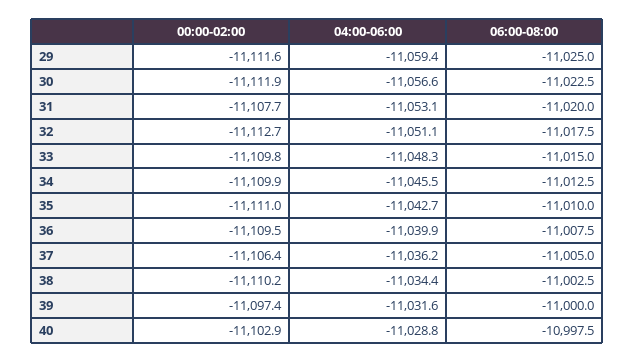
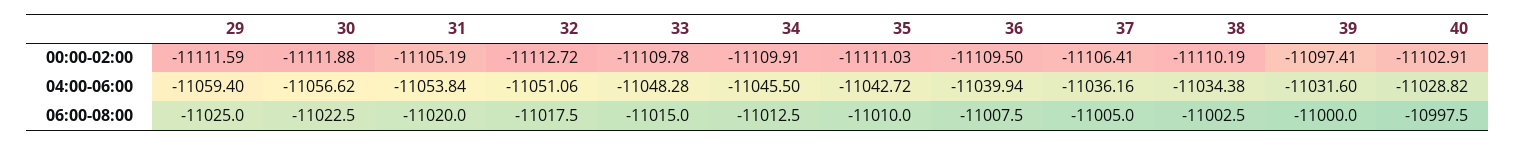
  {
    "00:00-02:00": {
      "29": -11111.59,
      "30": -11111.88,
-     "31": -11107.7,
+     "31": -11105.19,
      "32": -11112.72,
      "33": -11109.78,
      "34": -11109.91,
      "35": -11111.03,
      "36": -11109.5,
      "37": -11106.41,
      "38": -11110.19,
      "39": -11097.41,
      "40": -11102.91
    },
    "04:00-06:00": {
      "29": -11059.4,
      "30": -11056.62,
-     "31": -11053.1,
+     "31": -11053.84,
      "32": -11051.06,
      "33": -11048.28,
      "34": -11045.5,
      "35": -11042.72,
      "36": -11039.94,
      "37": -11036.16,
      "38": -11034.38,
      "39": -11031.6,
      "40": -11028.82
    },
    "06:00-08:00": {
      "29": -11025,
      "30": -11022.5,
      "31": -11020,
      "32": -11017.5,
      "33": -11015,
      "34": -11012.5,
      "35": -11010,
      "36": -11007.5,
      "37": -11005,
      "38": -11002.5,
      "39": -11000,
      "40": -10997.5
    }
  }

